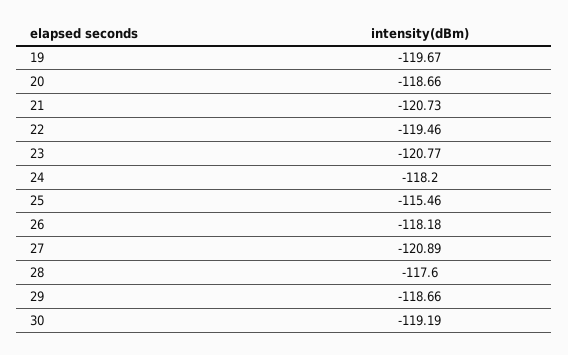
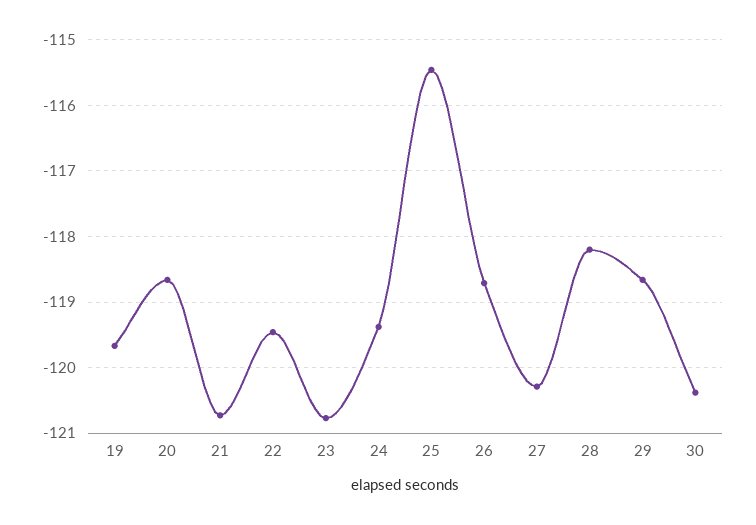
  {
    "19": -119.67,
    "20": -118.66,
    "21": -120.73,
    "22": -119.46,
    "23": -120.77,
-   "24": -118.2,
+   "24": -119.4,
    "25": -115.46,
-   "26": -118.18,
+   "26": -118.7,
-   "27": -120.89,
+   "27": -120.3,
-   "28": -117.6,
+   "28": -118.2,
    "29": -118.66,
-   "30": -119.19
+   "30": -120.4
  }

